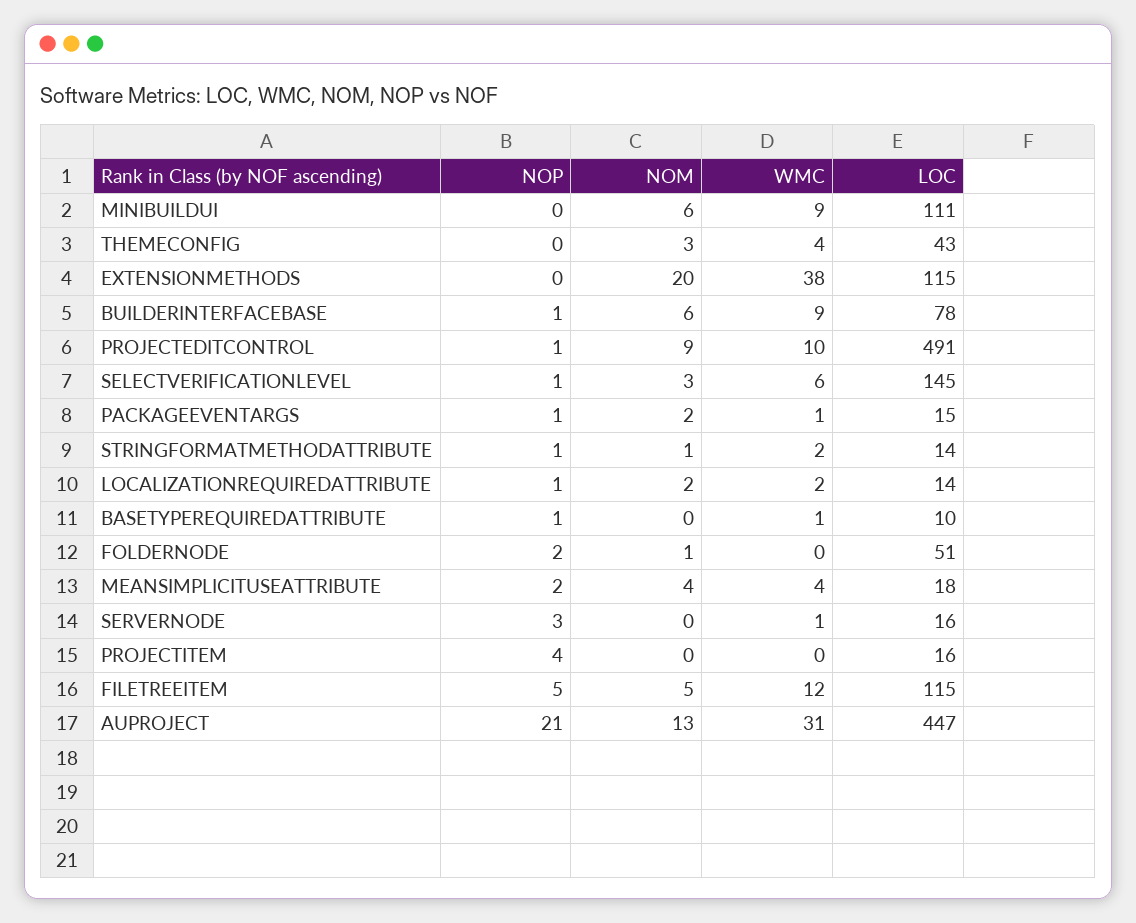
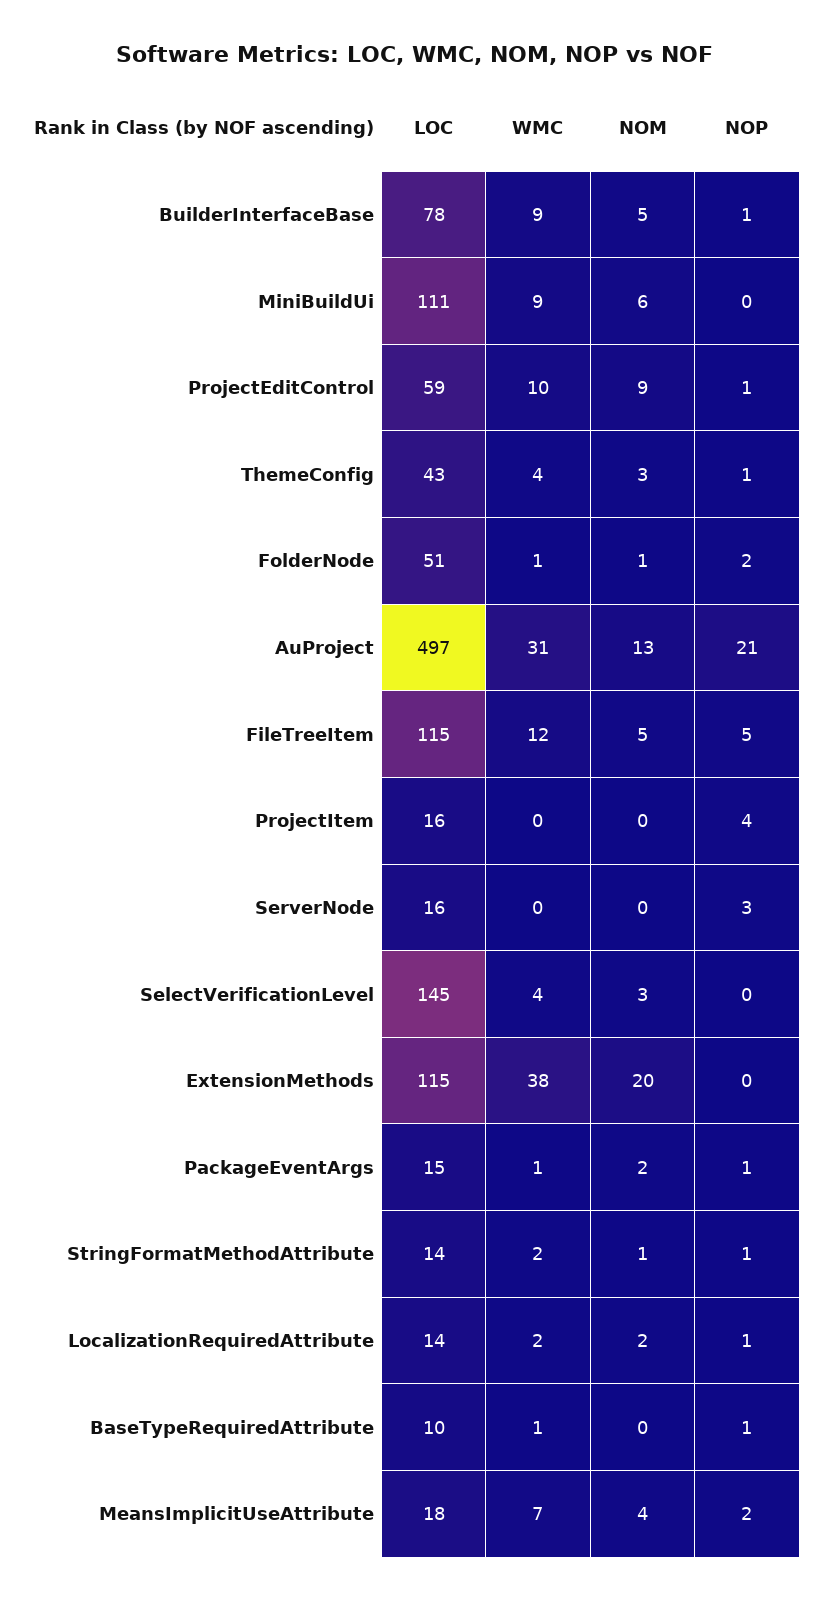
  {
    "NOP": {
      "MINIBUILDUI": 0,
-     "THEMECONFIG": 0,
+     "THEMECONFIG": 1,
      "EXTENSIONMETHODS": 0,
      "BUILDERINTERFACEBASE": 1,
      "PROJECTEDITCONTROL": 1,
-     "SELECTVERIFICATIONLEVEL": 1,
+     "SELECTVERIFICATIONLEVEL": 0,
      "PACKAGEEVENTARGS": 1,
      "STRINGFORMATMETHODATTRIBUTE": 1,
      "LOCALIZATIONREQUIREDATTRIBUTE": 1,
      "BASETYPEREQUIREDATTRIBUTE": 1,
      "FOLDERNODE": 2,
      "MEANSIMPLICITUSEATTRIBUTE": 2,
      "SERVERNODE": 3,
      "PROJECTITEM": 4,
      "FILETREEITEM": 5,
      "AUPROJECT": 21
    },
    "NOM": {
      "MINIBUILDUI": 6,
      "THEMECONFIG": 3,
      "EXTENSIONMETHODS": 20,
-     "BUILDERINTERFACEBASE": 6,
+     "BUILDERINTERFACEBASE": 5,
      "PROJECTEDITCONTROL": 9,
      "SELECTVERIFICATIONLEVEL": 3,
      "PACKAGEEVENTARGS": 2,
      "STRINGFORMATMETHODATTRIBUTE": 1,
      "LOCALIZATIONREQUIREDATTRIBUTE": 2,
      "BASETYPEREQUIREDATTRIBUTE": 0,
      "FOLDERNODE": 1,
      "MEANSIMPLICITUSEATTRIBUTE": 4,
      "SERVERNODE": 0,
      "PROJECTITEM": 0,
      "FILETREEITEM": 5,
      "AUPROJECT": 13
    },
    "WMC": {
      "MINIBUILDUI": 9,
      "THEMECONFIG": 4,
      "EXTENSIONMETHODS": 38,
      "BUILDERINTERFACEBASE": 9,
      "PROJECTEDITCONTROL": 10,
-     "SELECTVERIFICATIONLEVEL": 6,
+     "SELECTVERIFICATIONLEVEL": 4,
      "PACKAGEEVENTARGS": 1,
      "STRINGFORMATMETHODATTRIBUTE": 2,
      "LOCALIZATIONREQUIREDATTRIBUTE": 2,
      "BASETYPEREQUIREDATTRIBUTE": 1,
-     "FOLDERNODE": 0,
+     "FOLDERNODE": 1,
-     "MEANSIMPLICITUSEATTRIBUTE": 4,
+     "MEANSIMPLICITUSEATTRIBUTE": 7,
-     "SERVERNODE": 1,
+     "SERVERNODE": 0,
      "PROJECTITEM": 0,
      "FILETREEITEM": 12,
      "AUPROJECT": 31
    },
    "LOC": {
      "MINIBUILDUI": 111,
      "THEMECONFIG": 43,
      "EXTENSIONMETHODS": 115,
      "BUILDERINTERFACEBASE": 78,
-     "PROJECTEDITCONTROL": 491,
+     "PROJECTEDITCONTROL": 59,
      "SELECTVERIFICATIONLEVEL": 145,
      "PACKAGEEVENTARGS": 15,
      "STRINGFORMATMETHODATTRIBUTE": 14,
      "LOCALIZATIONREQUIREDATTRIBUTE": 14,
      "BASETYPEREQUIREDATTRIBUTE": 10,
      "FOLDERNODE": 51,
      "MEANSIMPLICITUSEATTRIBUTE": 18,
      "SERVERNODE": 16,
      "PROJECTITEM": 16,
      "FILETREEITEM": 115,
-     "AUPROJECT": 447
+     "AUPROJECT": 497
    }
  }

